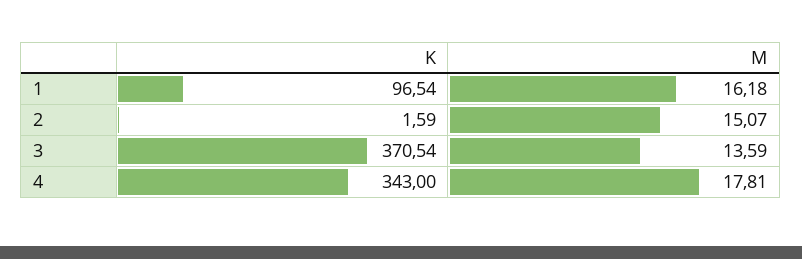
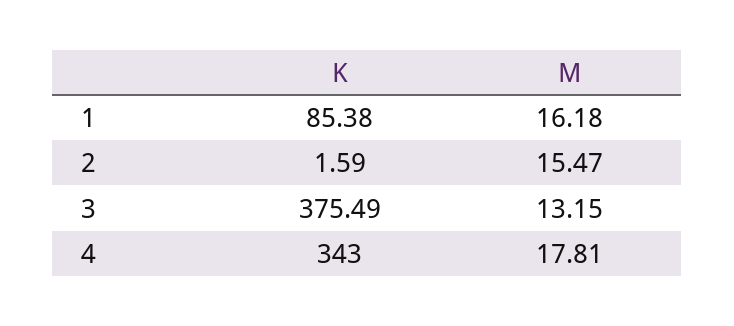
  {
    "K": {
-     "1": 96.54,
+     "1": 85.38,
      "2": 1.59,
-     "3": 370.54,
+     "3": 375.49,
      "4": 343
    },
    "M": {
      "1": 16.18,
-     "2": 15.07,
+     "2": 15.47,
-     "3": 13.59,
+     "3": 13.15,
      "4": 17.81
    }
  }

